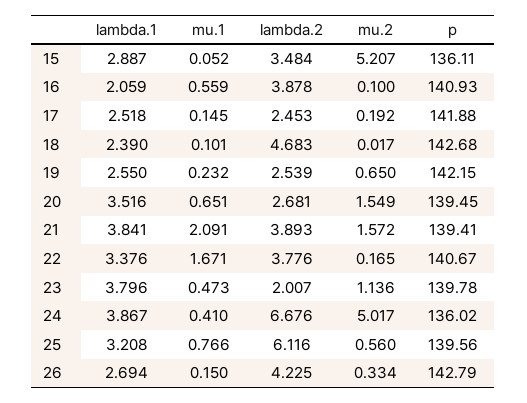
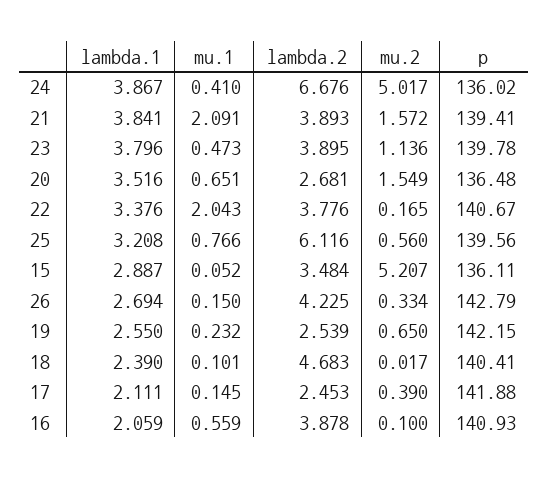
  {
    "lambda.1": {
      "15": 2.887,
      "16": 2.059,
-     "17": 2.518,
+     "17": 2.111,
      "18": 2.39,
      "19": 2.55,
      "20": 3.516,
      "21": 3.841,
      "22": 3.376,
      "23": 3.796,
      "24": 3.867,
      "25": 3.208,
      "26": 2.694
    },
    "mu.1": {
      "15": 0.052,
      "16": 0.559,
      "17": 0.145,
      "18": 0.101,
      "19": 0.232,
      "20": 0.651,
      "21": 2.091,
-     "22": 1.671,
+     "22": 2.043,
      "23": 0.473,
      "24": 0.41,
      "25": 0.766,
      "26": 0.15
    },
    "lambda.2": {
      "15": 3.484,
      "16": 3.878,
      "17": 2.453,
      "18": 4.683,
      "19": 2.539,
      "20": 2.681,
      "21": 3.893,
      "22": 3.776,
-     "23": 2.007,
+     "23": 3.895,
      "24": 6.676,
      "25": 6.116,
      "26": 4.225
    },
    "mu.2": {
      "15": 5.207,
      "16": 0.1,
-     "17": 0.192,
+     "17": 0.39,
      "18": 0.017,
      "19": 0.65,
      "20": 1.549,
      "21": 1.572,
      "22": 0.165,
      "23": 1.136,
      "24": 5.017,
      "25": 0.56,
      "26": 0.334
    },
    "p": {
      "15": 136.11,
      "16": 140.93,
      "17": 141.88,
-     "18": 142.68,
+     "18": 140.41,
      "19": 142.15,
-     "20": 139.45,
+     "20": 136.48,
      "21": 139.41,
      "22": 140.67,
      "23": 139.78,
      "24": 136.02,
      "25": 139.56,
      "26": 142.79
    }
  }

